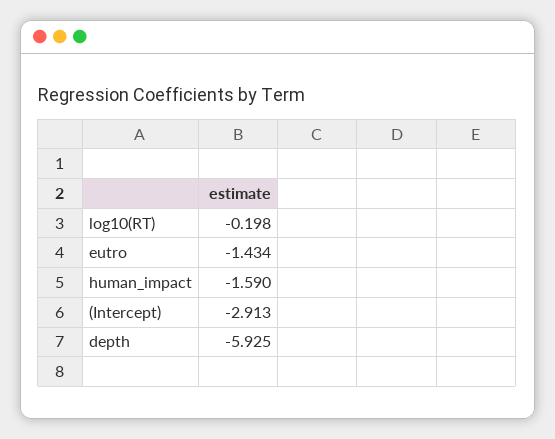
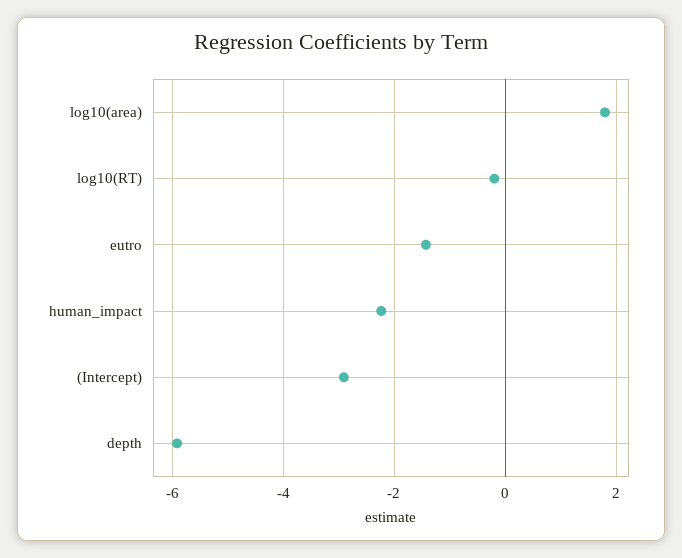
  {
    "log10(RT)": -0.198,
    "eutro": -1.434,
-   "human_impact": -1.59,
+   "human_impact": -2.2,
    "(Intercept)": -2.913,
-   "depth": -5.925
+   "depth": -5.925,
+   "log10(area)": 1.8
  }

